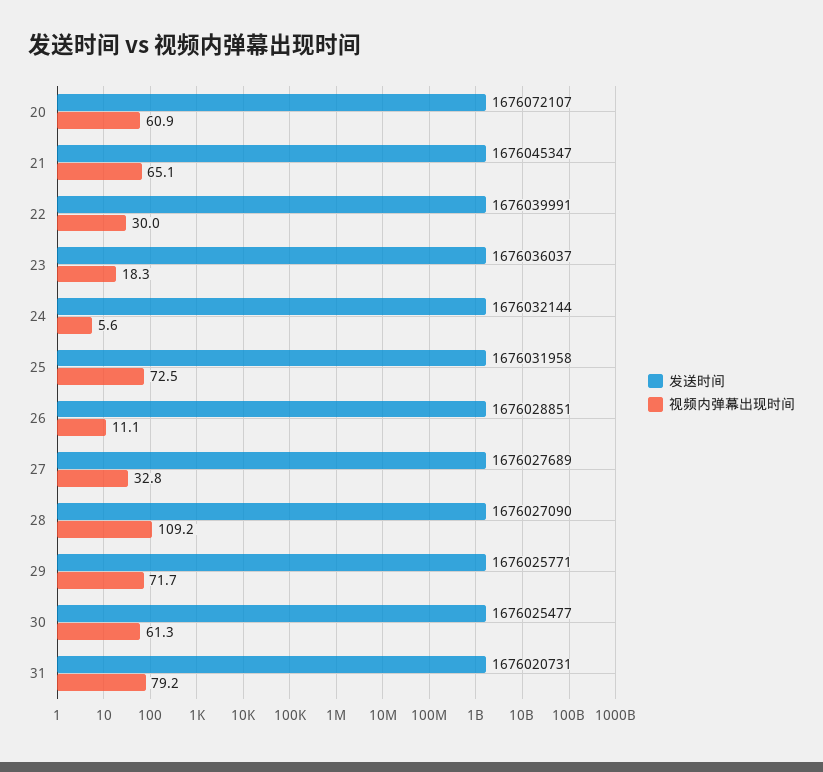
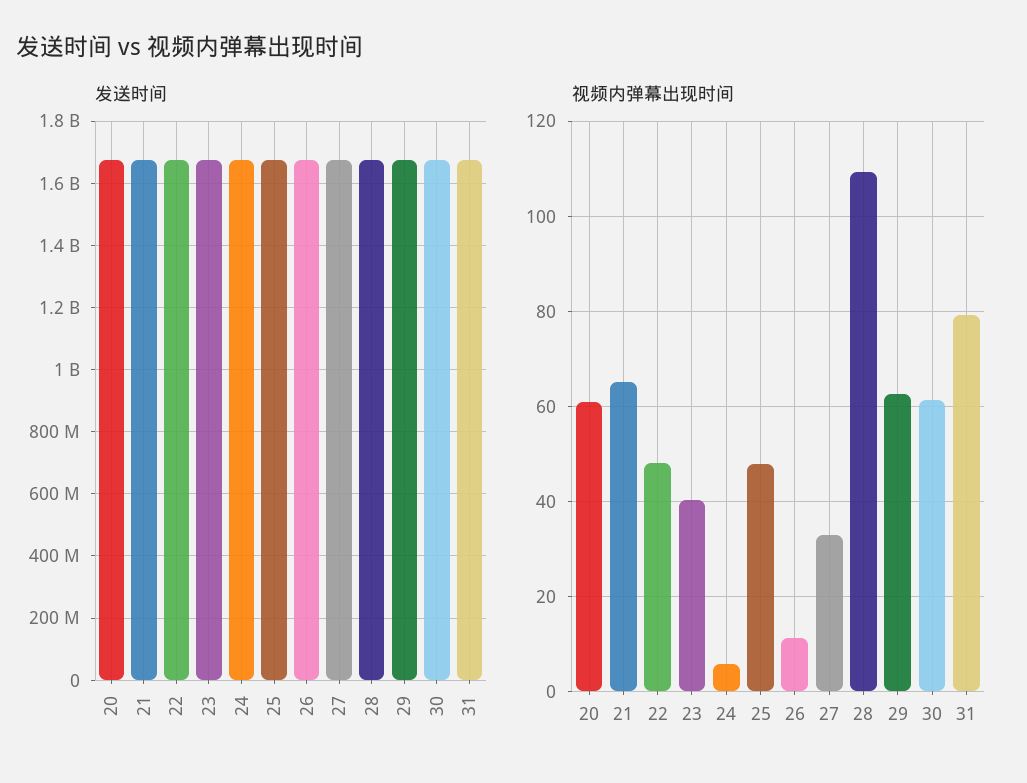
  {
    "发送时间": {
      "20": 1676072107,
      "21": 1676045347,
      "22": 1676039991,
      "23": 1676036037,
      "24": 1676032144,
      "25": 1676031958,
      "26": 1676028851,
      "27": 1676027689,
      "28": 1676027090,
      "29": 1676025771,
      "30": 1676025477,
      "31": 1676020731
    },
    "视频内弹幕出现时间": {
      "20": 60.9,
      "21": 65.1,
-     "22": 30,
+     "22": 48,
-     "23": 18.3,
+     "23": 40,
      "24": 5.6,
-     "25": 72.5,
+     "25": 48,
      "26": 11.1,
      "27": 32.8,
      "28": 109.2,
-     "29": 71.7,
+     "29": 62,
      "30": 61.3,
      "31": 79.2
    }
  }

